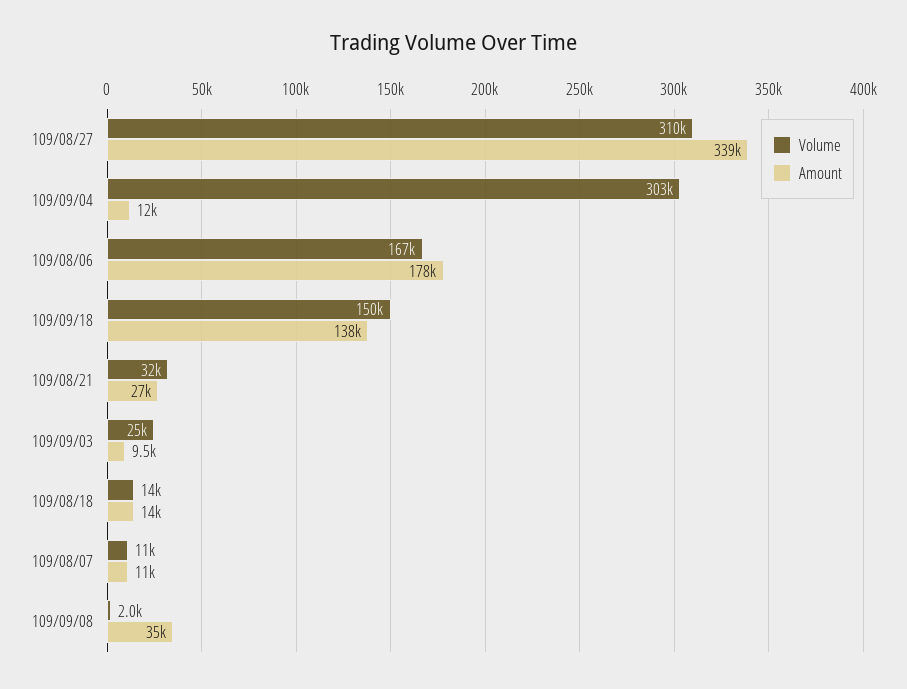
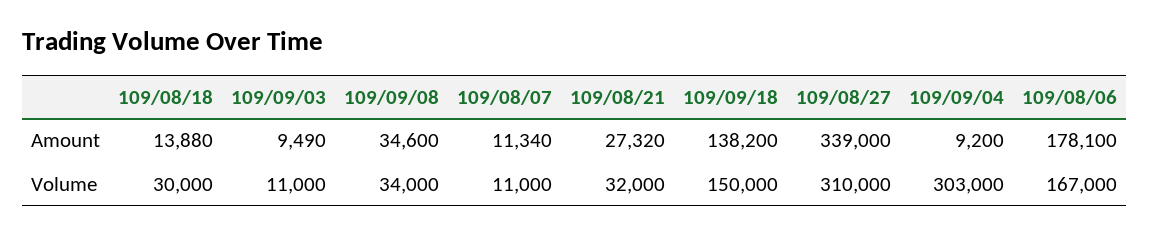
  {
    "Volume": {
      "109/08/27": 310000,
      "109/09/04": 303000,
      "109/08/06": 167000,
      "109/09/18": 150000,
      "109/08/21": 32000,
-     "109/09/03": 25000,
+     "109/09/03": 11000,
-     "109/08/18": 14000,
+     "109/08/18": 30000,
      "109/08/07": 11000,
-     "109/09/08": 2000
+     "109/09/08": 34000
    },
    "Amount": {
      "109/08/27": 339000,
-     "109/09/04": 12000,
+     "109/09/04": 9200,
      "109/08/06": 178100,
      "109/09/18": 138200,
      "109/08/21": 27320,
      "109/09/03": 9490,
      "109/08/18": 13880,
      "109/08/07": 11340,
      "109/09/08": 34600
    }
  }

